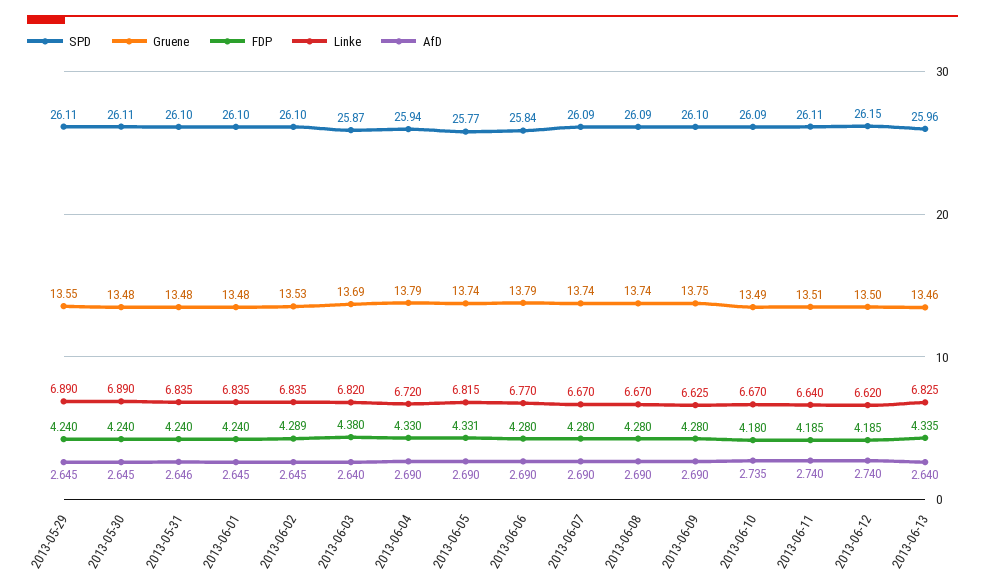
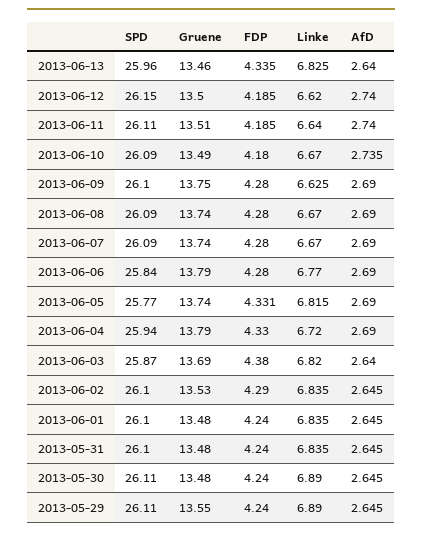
  {
    "SPD": {
      "2013-05-29": 26.11,
      "2013-05-30": 26.11,
      "2013-05-31": 26.1,
      "2013-06-01": 26.1,
      "2013-06-02": 26.1,
      "2013-06-03": 25.87,
      "2013-06-04": 25.94,
      "2013-06-05": 25.77,
      "2013-06-06": 25.84,
      "2013-06-07": 26.09,
      "2013-06-08": 26.09,
      "2013-06-09": 26.1,
      "2013-06-10": 26.09,
      "2013-06-11": 26.11,
      "2013-06-12": 26.15,
      "2013-06-13": 25.96
    },
    "Gruene": {
      "2013-05-29": 13.55,
      "2013-05-30": 13.48,
      "2013-05-31": 13.48,
      "2013-06-01": 13.48,
      "2013-06-02": 13.53,
      "2013-06-03": 13.69,
      "2013-06-04": 13.79,
      "2013-06-05": 13.74,
      "2013-06-06": 13.79,
      "2013-06-07": 13.74,
      "2013-06-08": 13.74,
      "2013-06-09": 13.75,
      "2013-06-10": 13.49,
      "2013-06-11": 13.51,
      "2013-06-12": 13.5,
      "2013-06-13": 13.46
    },
    "FDP": {
      "2013-05-29": 4.24,
      "2013-05-30": 4.24,
      "2013-05-31": 4.24,
      "2013-06-01": 4.24,
-     "2013-06-02": 4.289,
+     "2013-06-02": 4.29,
      "2013-06-03": 4.38,
      "2013-06-04": 4.33,
      "2013-06-05": 4.331,
      "2013-06-06": 4.28,
      "2013-06-07": 4.28,
      "2013-06-08": 4.28,
      "2013-06-09": 4.28,
      "2013-06-10": 4.18,
      "2013-06-11": 4.185,
      "2013-06-12": 4.185,
      "2013-06-13": 4.335
    },
    "Linke": {
      "2013-05-29": 6.89,
      "2013-05-30": 6.89,
      "2013-05-31": 6.835,
      "2013-06-01": 6.835,
      "2013-06-02": 6.835,
      "2013-06-03": 6.82,
      "2013-06-04": 6.72,
      "2013-06-05": 6.815,
      "2013-06-06": 6.77,
      "2013-06-07": 6.67,
      "2013-06-08": 6.67,
      "2013-06-09": 6.625,
      "2013-06-10": 6.67,
      "2013-06-11": 6.64,
      "2013-06-12": 6.62,
      "2013-06-13": 6.825
    },
    "AfD": {
      "2013-05-29": 2.645,
      "2013-05-30": 2.645,
-     "2013-05-31": 2.646,
+     "2013-05-31": 2.645,
      "2013-06-01": 2.645,
      "2013-06-02": 2.645,
      "2013-06-03": 2.64,
      "2013-06-04": 2.69,
      "2013-06-05": 2.69,
      "2013-06-06": 2.69,
      "2013-06-07": 2.69,
      "2013-06-08": 2.69,
      "2013-06-09": 2.69,
      "2013-06-10": 2.735,
      "2013-06-11": 2.74,
      "2013-06-12": 2.74,
      "2013-06-13": 2.64
    }
  }

